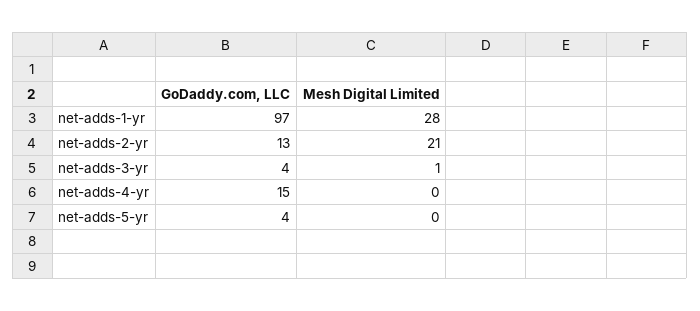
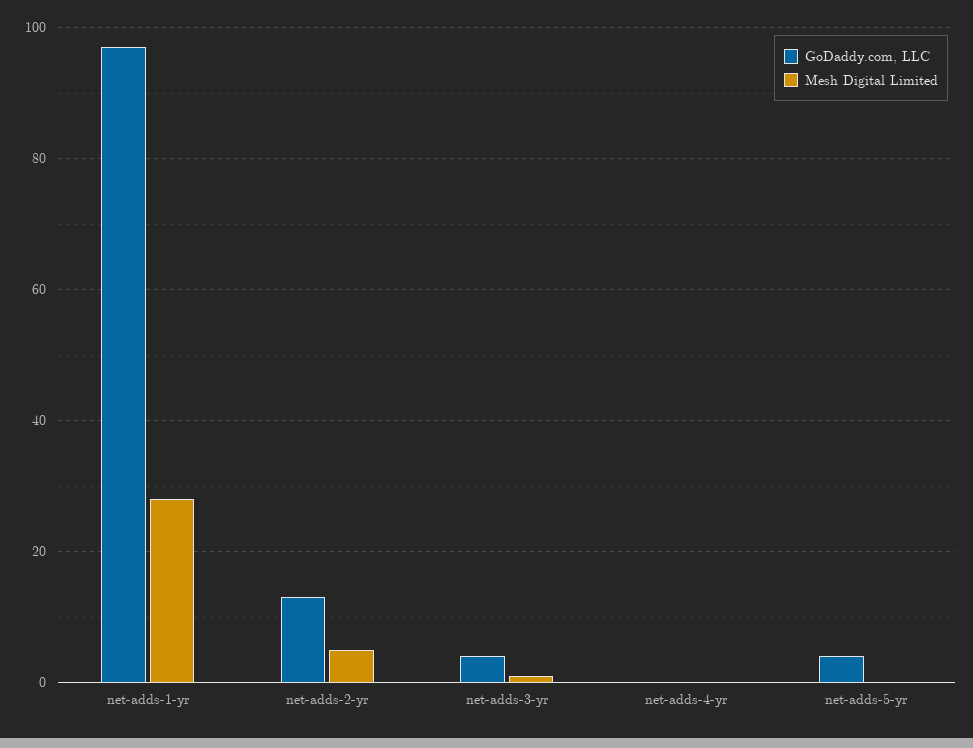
  {
    "GoDaddy.com, LLC": {
      "net-adds-1-yr": 97,
      "net-adds-2-yr": 13,
      "net-adds-3-yr": 4,
-     "net-adds-4-yr": 15,
+     "net-adds-4-yr": 0,
      "net-adds-5-yr": 4
    },
    "Mesh Digital Limited": {
      "net-adds-1-yr": 28,
-     "net-adds-2-yr": 21,
+     "net-adds-2-yr": 5,
      "net-adds-3-yr": 1,
      "net-adds-4-yr": 0,
      "net-adds-5-yr": 0
    }
  }

